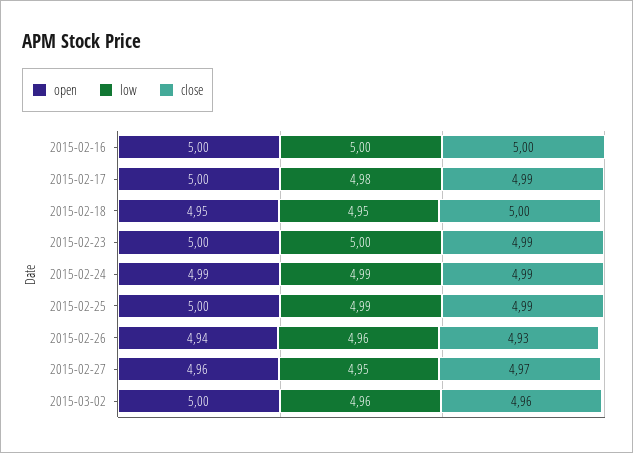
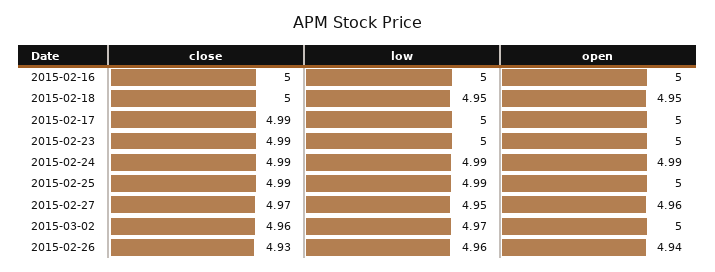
  {
    "open": {
      "2015-02-16": 5,
      "2015-02-17": 5,
      "2015-02-18": 4.95,
      "2015-02-23": 5,
      "2015-02-24": 4.99,
      "2015-02-25": 5,
      "2015-02-26": 4.94,
      "2015-02-27": 4.96,
      "2015-03-02": 5
    },
    "low": {
      "2015-02-16": 5,
-     "2015-02-17": 4.98,
+     "2015-02-17": 5,
      "2015-02-18": 4.95,
      "2015-02-23": 5,
      "2015-02-24": 4.99,
      "2015-02-25": 4.99,
      "2015-02-26": 4.96,
      "2015-02-27": 4.95,
-     "2015-03-02": 4.96
+     "2015-03-02": 4.97
    },
    "close": {
      "2015-02-16": 5,
      "2015-02-17": 4.99,
      "2015-02-18": 5,
      "2015-02-23": 4.99,
      "2015-02-24": 4.99,
      "2015-02-25": 4.99,
      "2015-02-26": 4.93,
      "2015-02-27": 4.97,
      "2015-03-02": 4.96
    }
  }

